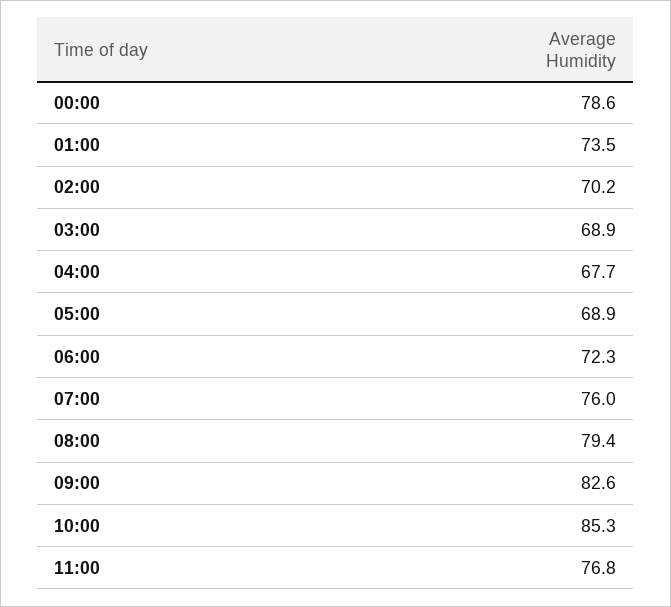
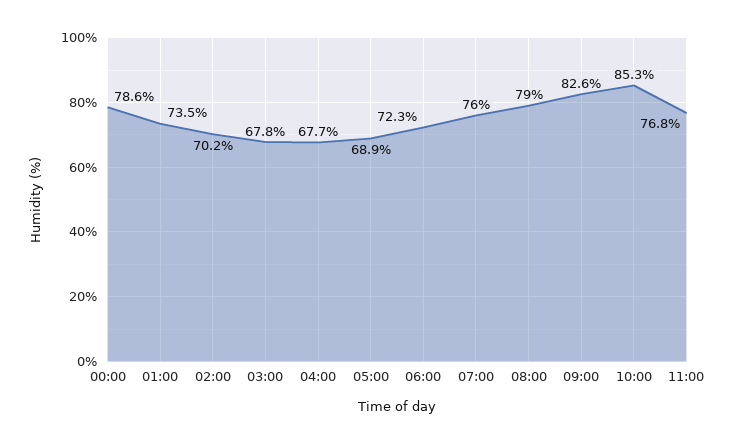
  {
    "00:00": 78.6,
    "01:00": 73.5,
    "02:00": 70.2,
-   "03:00": 68.9,
+   "03:00": 67.8,
    "04:00": 67.7,
    "05:00": 68.9,
    "06:00": 72.3,
    "07:00": 76,
-   "08:00": 79.4,
+   "08:00": 79,
    "09:00": 82.6,
    "10:00": 85.3,
    "11:00": 76.8
  }

